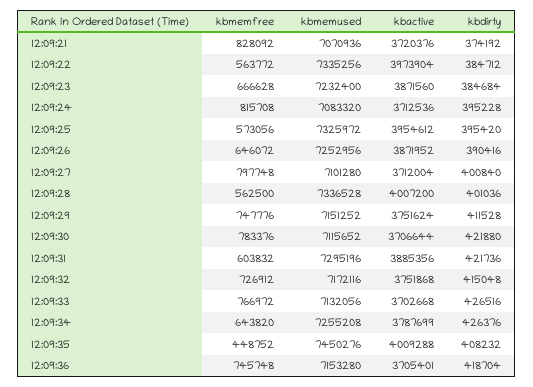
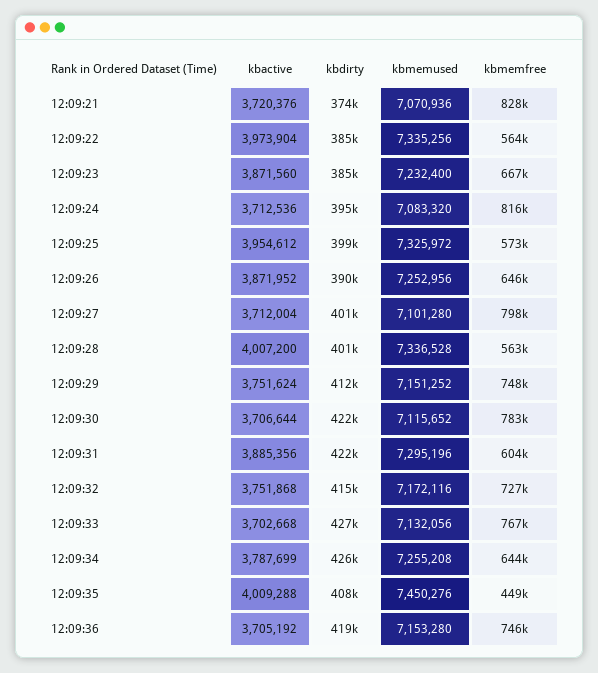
  {
    "kbmemfree": {
      "12:09:21": 828092,
      "12:09:22": 563772,
      "12:09:23": 666628,
      "12:09:24": 815708,
      "12:09:25": 573056,
      "12:09:26": 646072,
      "12:09:27": 797748,
      "12:09:28": 562500,
      "12:09:29": 747776,
      "12:09:30": 783376,
      "12:09:31": 603832,
      "12:09:32": 726912,
      "12:09:33": 766972,
      "12:09:34": 643820,
      "12:09:35": 448752,
      "12:09:36": 745748
    },
    "kbmemused": {
      "12:09:21": 7070936,
      "12:09:22": 7335256,
      "12:09:23": 7232400,
      "12:09:24": 7083320,
      "12:09:25": 7325972,
      "12:09:26": 7252956,
      "12:09:27": 7101280,
      "12:09:28": 7336528,
      "12:09:29": 7151252,
      "12:09:30": 7115652,
      "12:09:31": 7295196,
      "12:09:32": 7172116,
      "12:09:33": 7132056,
      "12:09:34": 7255208,
      "12:09:35": 7450276,
      "12:09:36": 7153280
    },
    "kbactive": {
      "12:09:21": 3720376,
      "12:09:22": 3973904,
      "12:09:23": 3871560,
      "12:09:24": 3712536,
      "12:09:25": 3954612,
      "12:09:26": 3871952,
      "12:09:27": 3712004,
      "12:09:28": 4007200,
      "12:09:29": 3751624,
      "12:09:30": 3706644,
      "12:09:31": 3885356,
      "12:09:32": 3751868,
      "12:09:33": 3702668,
      "12:09:34": 3787699,
      "12:09:35": 4009288,
-     "12:09:36": 3705401
+     "12:09:36": 3705192
    },
    "kbdirty": {
      "12:09:21": 374192,
      "12:09:22": 384712,
      "12:09:23": 384684,
      "12:09:24": 395228,
-     "12:09:25": 395420,
+     "12:09:25": 399000,
      "12:09:26": 390416,
      "12:09:27": 400840,
      "12:09:28": 401036,
      "12:09:29": 411528,
      "12:09:30": 421880,
      "12:09:31": 421736,
      "12:09:32": 415048,
      "12:09:33": 426516,
      "12:09:34": 426376,
      "12:09:35": 408232,
      "12:09:36": 418704
    }
  }

